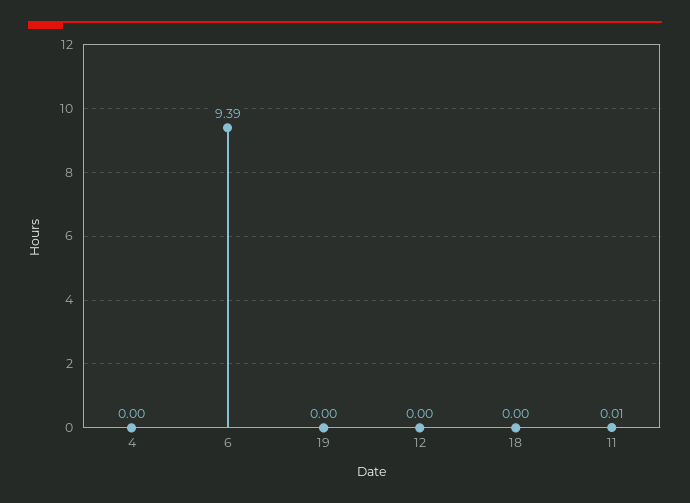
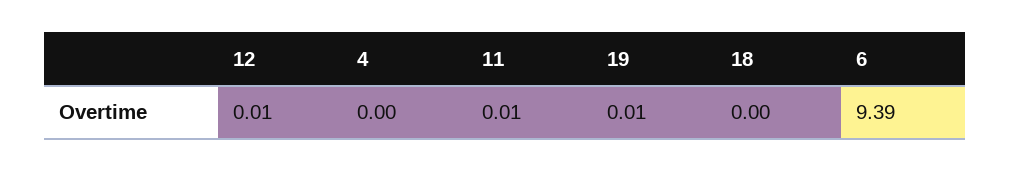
  {
    "4": 0,
    "6": 9.39,
-   "19": 0,
+   "19": 0.01,
-   "12": 0,
+   "12": 0.01,
    "18": 0,
    "11": 0.01
  }

